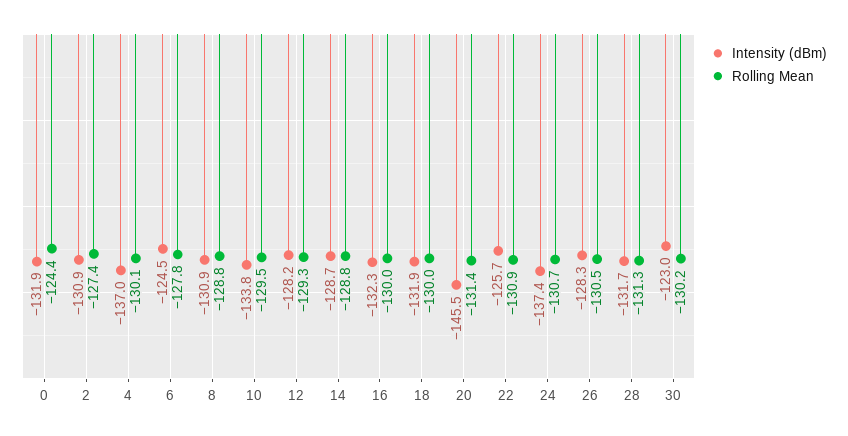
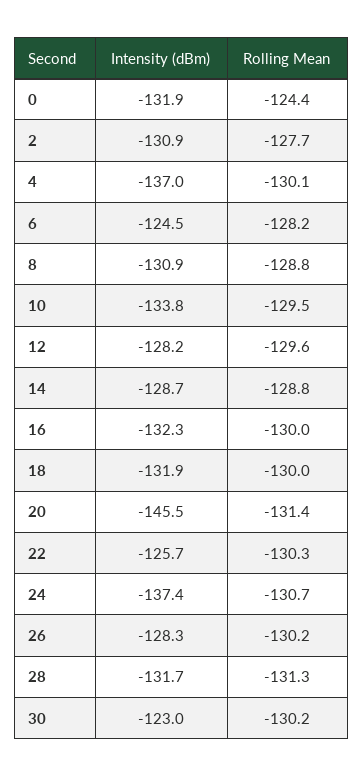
  {
    "Intensity (dBm)": {
      "0": -131.9,
      "2": -130.9,
      "4": -137,
      "6": -124.5,
      "8": -130.9,
      "10": -133.8,
      "12": -128.2,
      "14": -128.7,
      "16": -132.3,
      "18": -131.9,
      "20": -145.5,
      "22": -125.7,
      "24": -137.4,
      "26": -128.3,
      "28": -131.7,
      "30": -123
    },
    "Rolling Mean": {
      "0": -124.4,
-     "2": -127.4,
+     "2": -127.7,
      "4": -130.1,
-     "6": -127.8,
+     "6": -128.2,
      "8": -128.8,
      "10": -129.5,
-     "12": -129.3,
+     "12": -129.6,
      "14": -128.8,
      "16": -130,
      "18": -130,
      "20": -131.4,
-     "22": -130.9,
+     "22": -130.3,
      "24": -130.7,
-     "26": -130.5,
+     "26": -130.2,
      "28": -131.3,
      "30": -130.2
    }
  }

